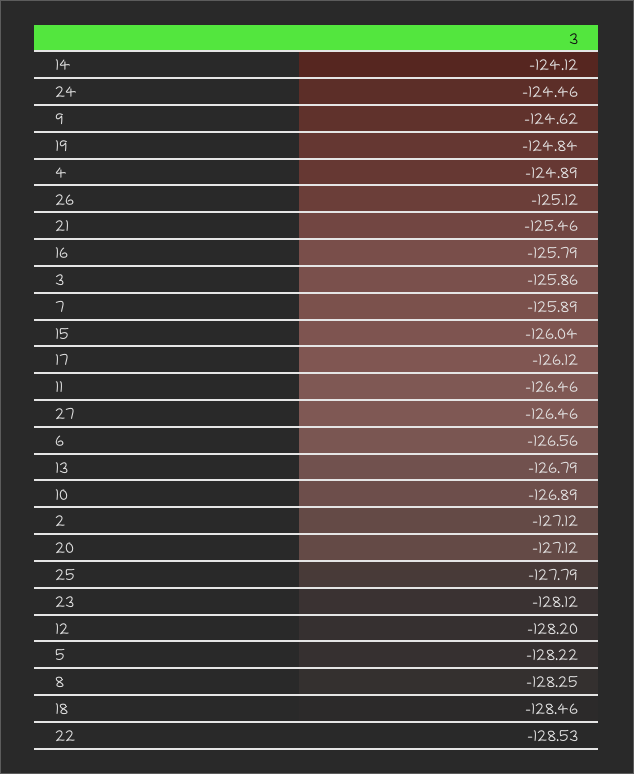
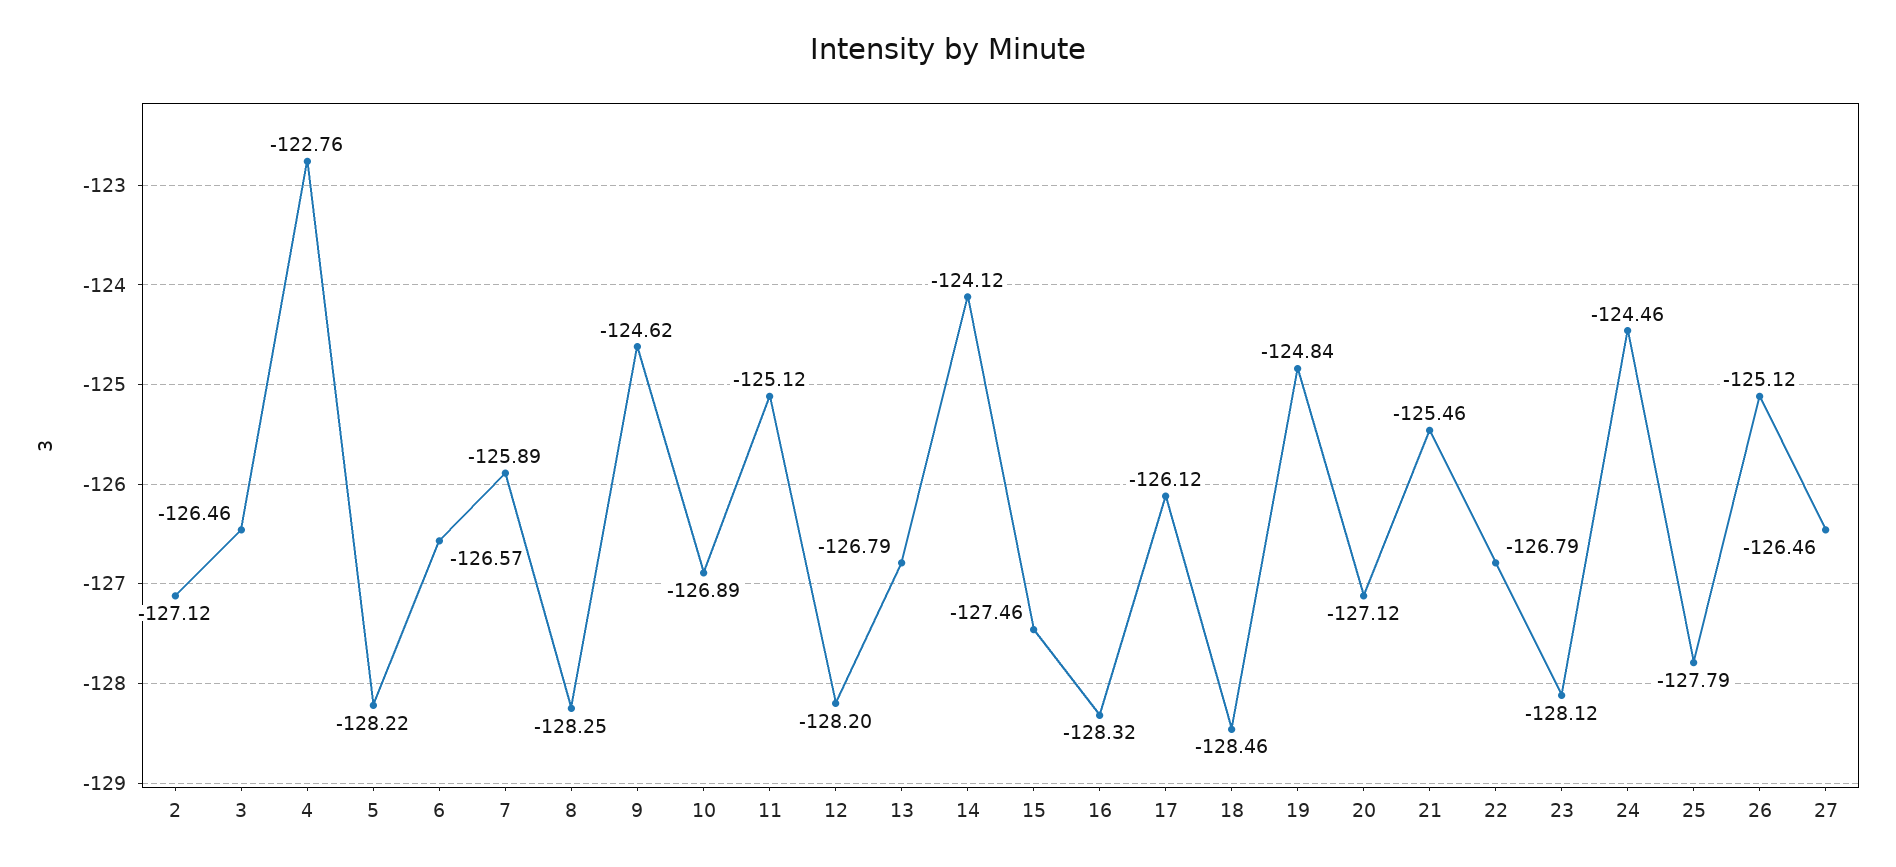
  {
    "14": -124.12,
    "24": -124.46,
    "9": -124.62,
    "19": -124.84,
-   "4": -124.89,
+   "4": -122.76,
    "26": -125.12,
    "21": -125.46,
-   "16": -125.79,
+   "16": -128.32,
-   "3": -125.86,
+   "3": -126.46,
    "7": -125.89,
-   "15": -126.04,
+   "15": -127.46,
    "17": -126.12,
-   "11": -126.46,
+   "11": -125.12,
    "27": -126.46,
-   "6": -126.56,
+   "6": -126.57,
    "13": -126.79,
    "10": -126.89,
    "2": -127.12,
    "20": -127.12,
    "25": -127.79,
    "23": -128.12,
    "12": -128.2,
    "5": -128.22,
    "8": -128.25,
    "18": -128.46,
-   "22": -128.53
+   "22": -126.79
  }

